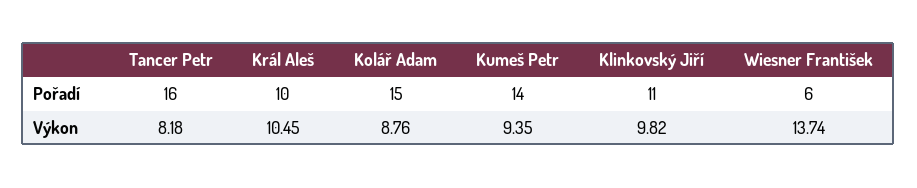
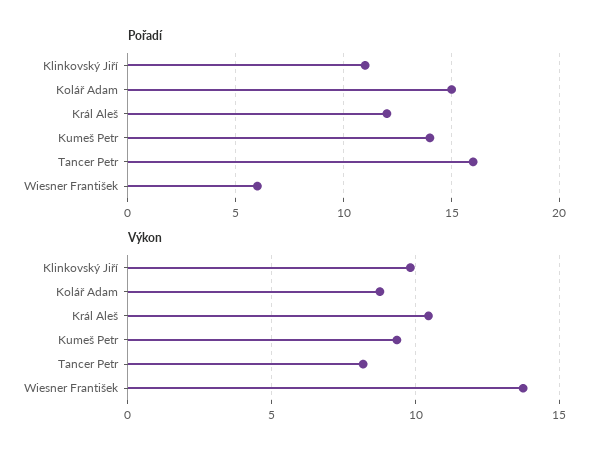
  {
    "Pořadí": {
      "Tancer Petr": 16,
-     "Král Aleš": 10,
+     "Král Aleš": 12,
      "Kolář Adam": 15,
      "Kumeš Petr": 14,
      "Klinkovský Jiří": 11,
      "Wiesner František": 6
    },
    "Výkon": {
      "Tancer Petr": 8.18,
      "Král Aleš": 10.45,
      "Kolář Adam": 8.76,
      "Kumeš Petr": 9.35,
      "Klinkovský Jiří": 9.82,
      "Wiesner František": 13.74
    }
  }

